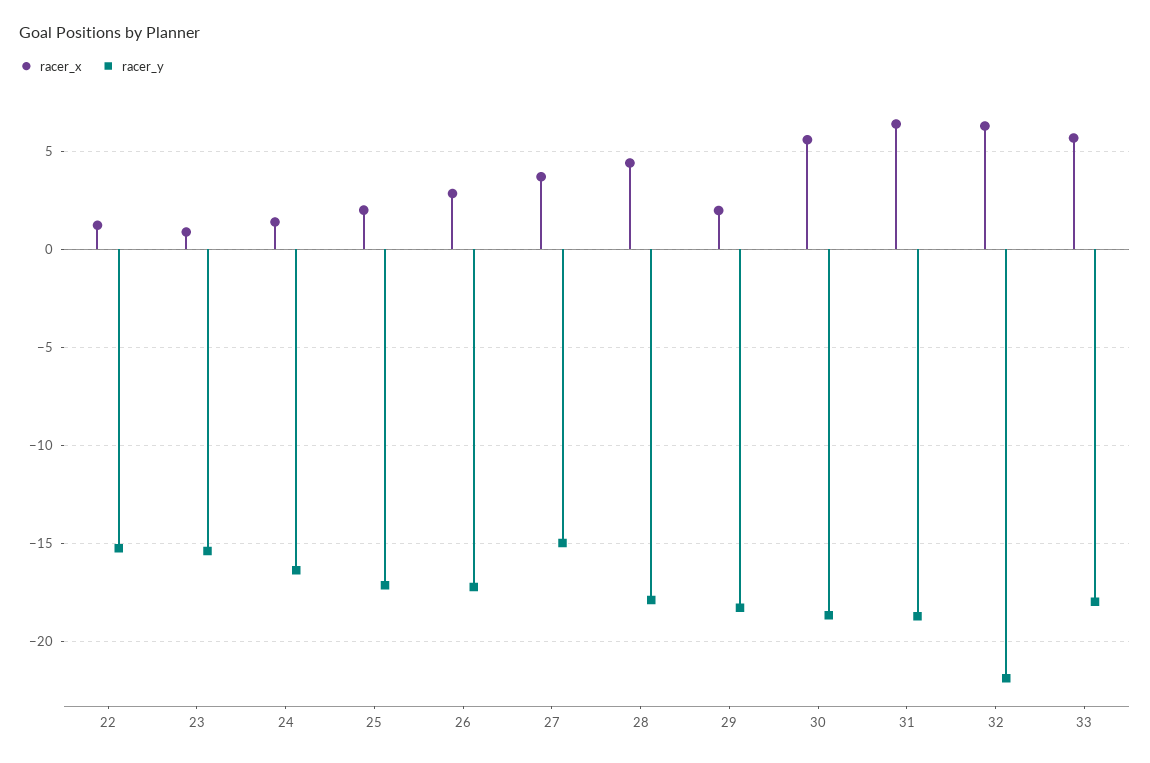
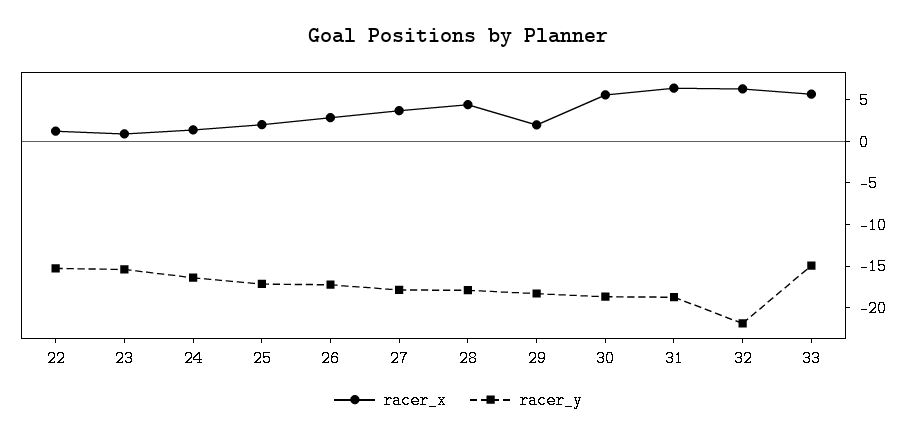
  {
    "racer_x": {
      "22": 1,
      "23": 1,
      "24": 1.5,
      "25": 2,
      "26": 3,
      "27": 3.5,
      "28": 4.5,
      "29": 2,
      "30": 5.5,
      "31": 6.5,
      "32": 6.5,
      "33": 5.5
    },
    "racer_y": {
      "22": -15.5,
      "23": -15.5,
      "24": -16.5,
      "25": -17,
      "26": -17,
-     "27": -15,
+     "27": -18,
      "28": -18,
      "29": -18.5,
      "30": -18.5,
      "31": -18.5,
      "32": -22,
-     "33": -18
+     "33": -15
    }
  }

